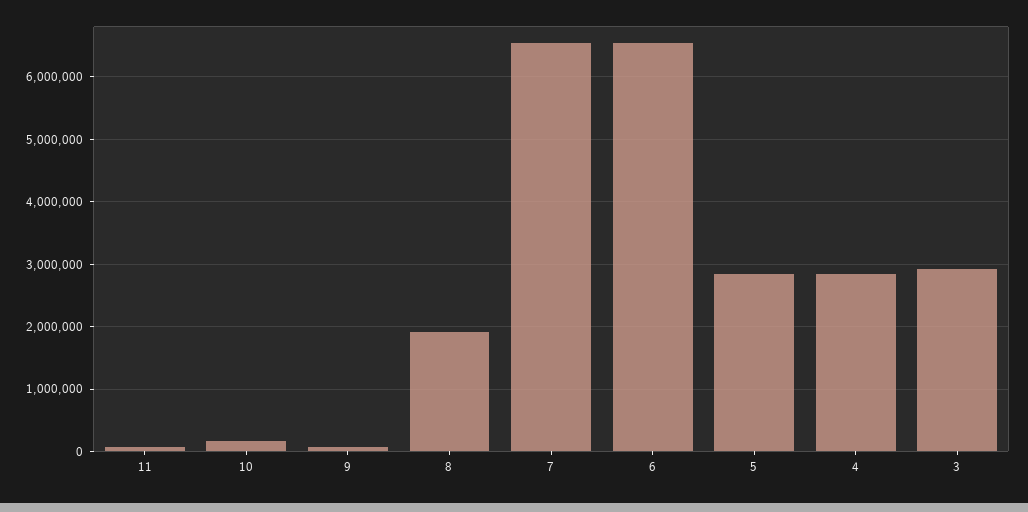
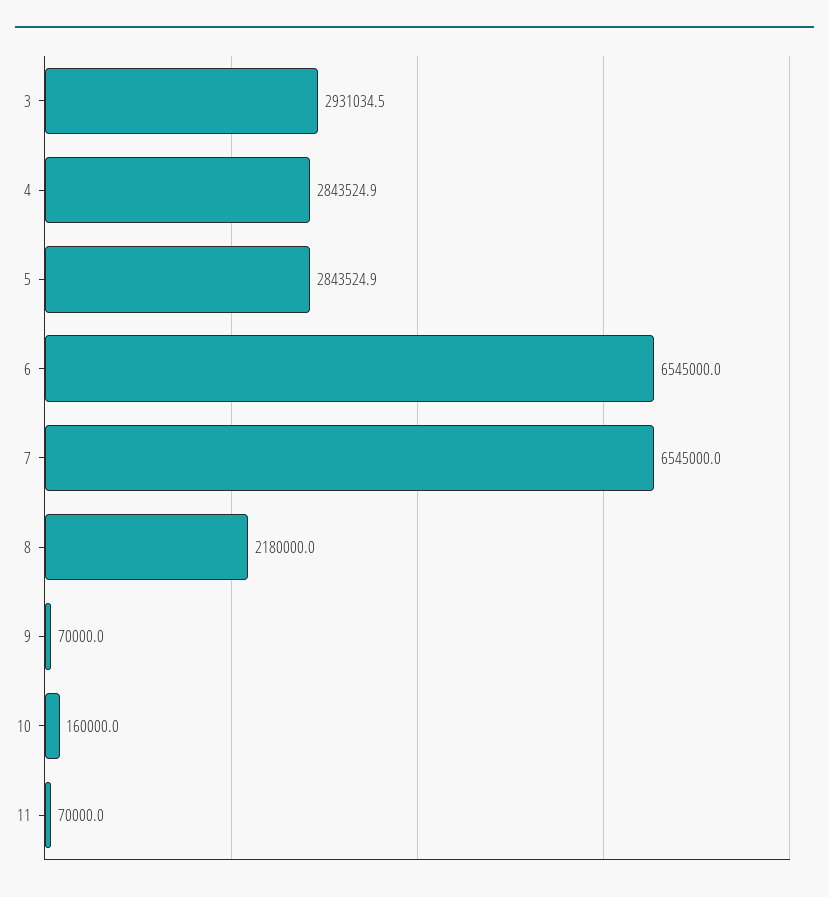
  {
    "11": 70000,
    "10": 160000,
    "9": 70000,
-   "8": 1900000,
+   "8": 2180000,
    "7": 6545000,
    "6": 6545000,
    "5": 2843524.9,
    "4": 2843524.9,
    "3": 2931034.5
  }

